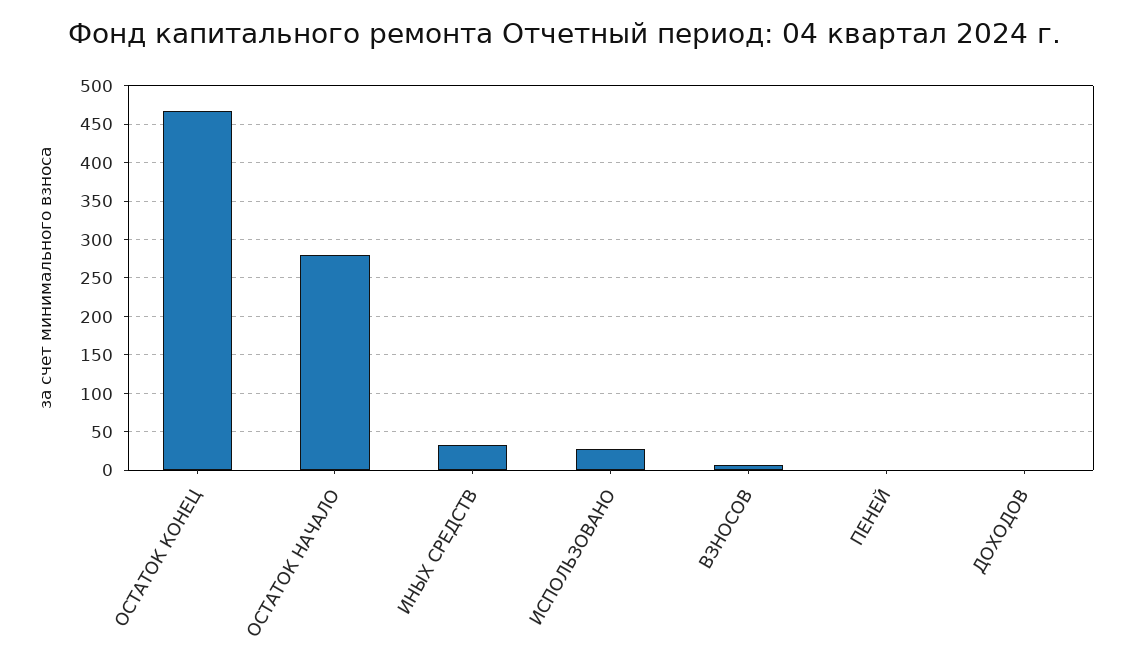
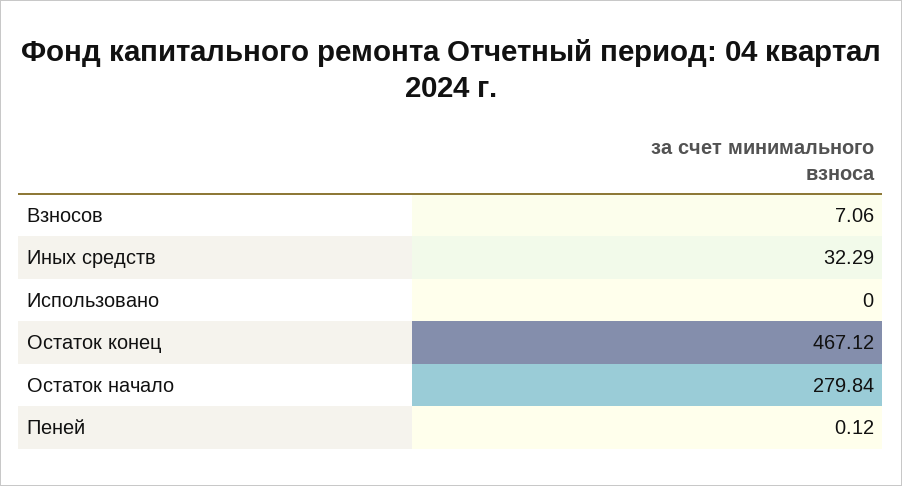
  {
    "ОСТАТОК КОНЕЦ": 467.12,
    "ОСТАТОК НАЧАЛО": 279.84,
    "ИНЫХ СРЕДСТВ": 32.29,
-   "ИСПОЛЬЗОВАНО": 30,
+   "ИСПОЛЬЗОВАНО": 0,
    "ВЗНОСОВ": 7.06,
-   "ПЕНЕЙ": 0.12,
+   "ПЕНЕЙ": 0.12
-   "ДОХОДОВ": 0
  }

